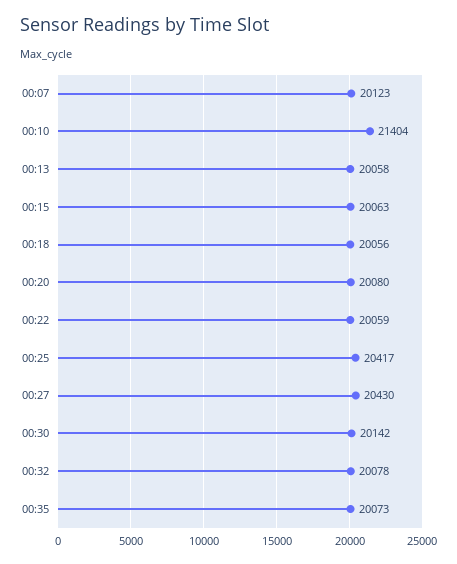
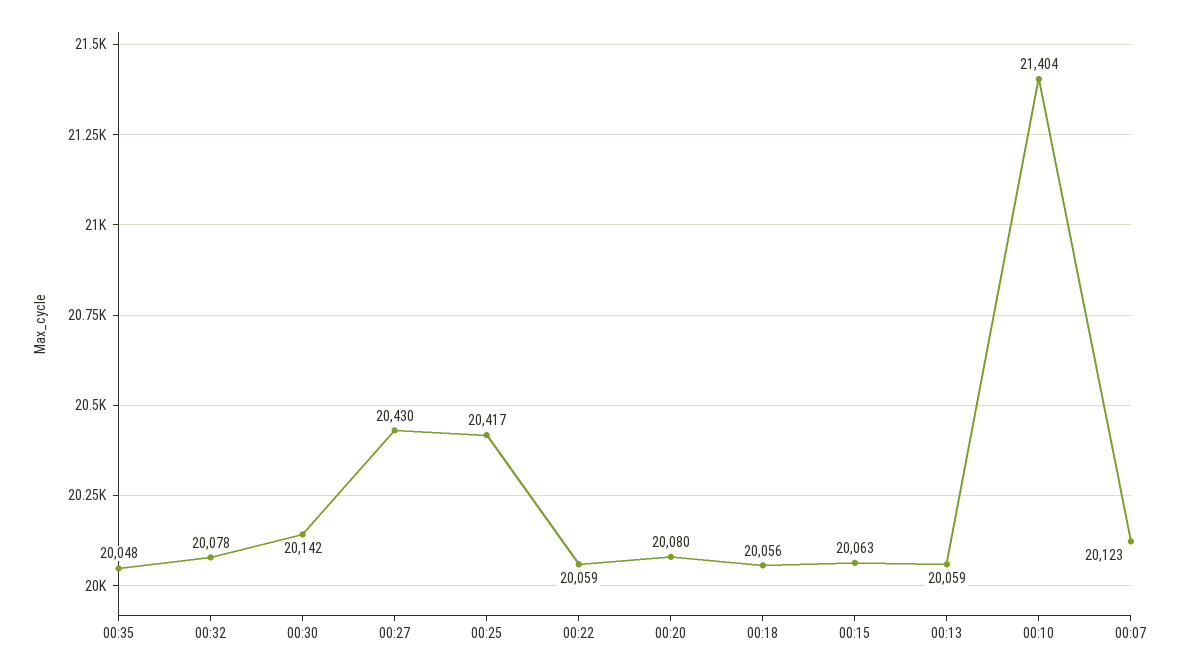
  {
    "00:07": 20123,
    "00:10": 21404,
-   "00:13": 20058,
+   "00:13": 20059,
    "00:15": 20063,
    "00:18": 20056,
    "00:20": 20080,
    "00:22": 20059,
    "00:25": 20417,
    "00:27": 20430,
    "00:30": 20142,
    "00:32": 20078,
-   "00:35": 20073
+   "00:35": 20048
  }

